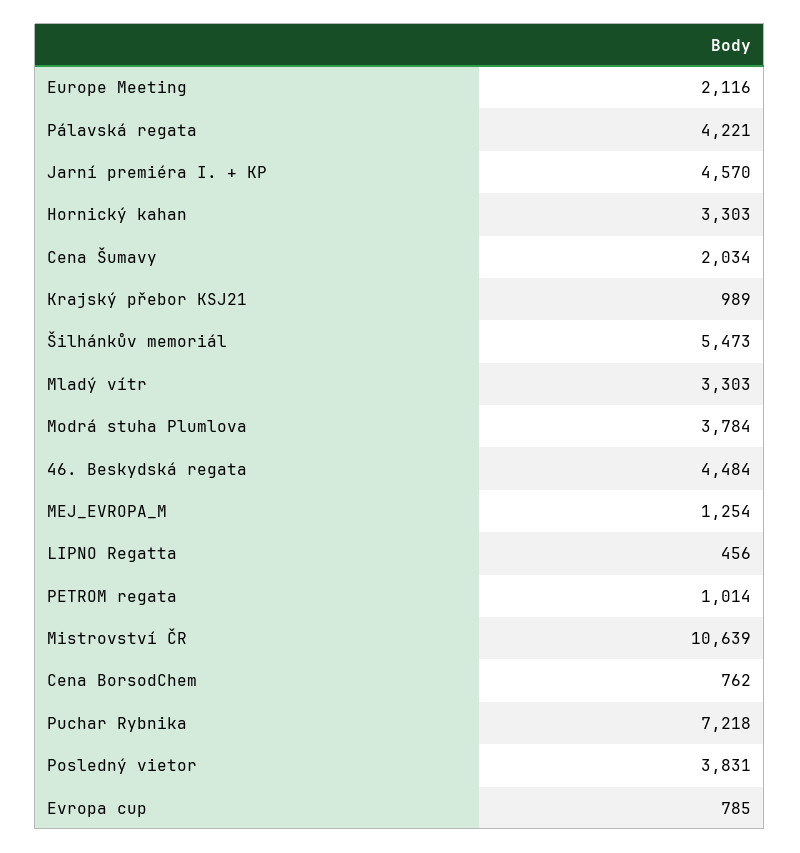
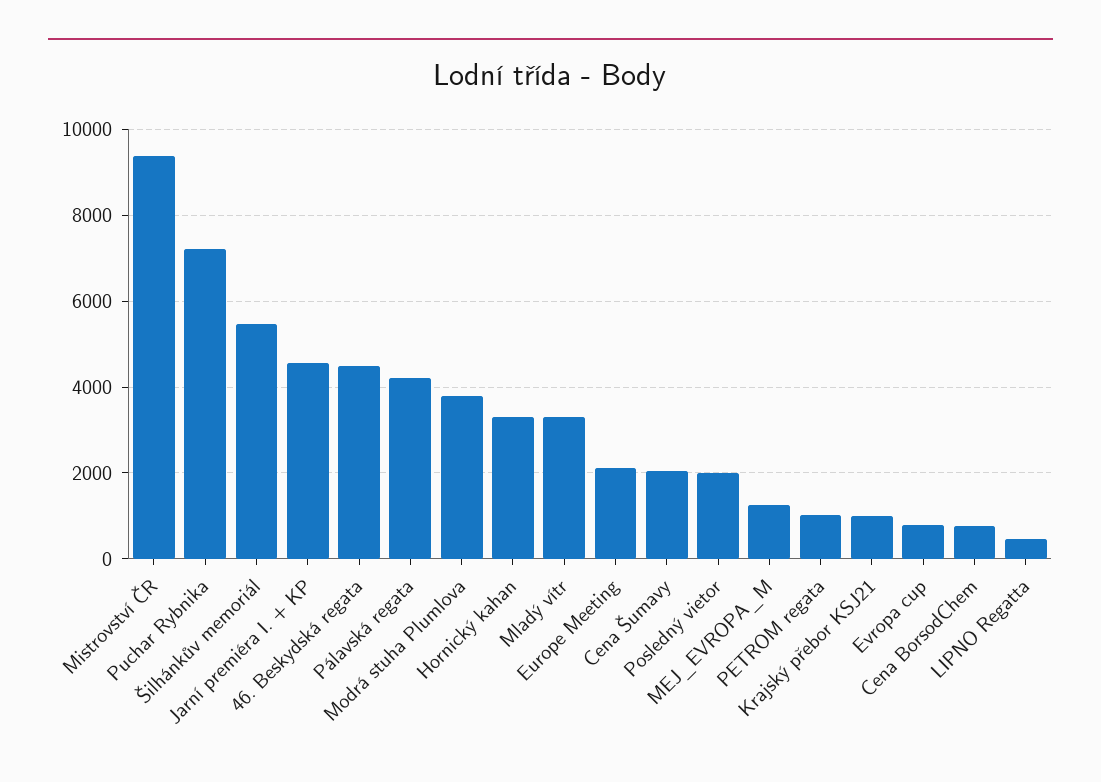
  {
    "Europe Meeting": 2116,
    "Pálavská regata": 4221,
    "Jarní premiéra I. + KP": 4570,
    "Hornický kahan": 3303,
    "Cena Šumavy": 2034,
    "Krajský přebor KSJ21": 989,
    "Šilhánkův memoriál": 5473,
    "Mladý vítr": 3303,
    "Modrá stuha Plumlova": 3784,
    "46. Beskydská regata": 4484,
    "MEJ_EVROPA_M": 1254,
    "LIPNO Regatta": 456,
    "PETROM regata": 1014,
-   "Mistrovství ČR": 10639,
+   "Mistrovství ČR": 9400,
    "Cena BorsodChem": 762,
    "Puchar Rybnika": 7218,
-   "Posledný vietor": 3831,
+   "Posledný vietor": 2000,
    "Evropa cup": 785
  }

